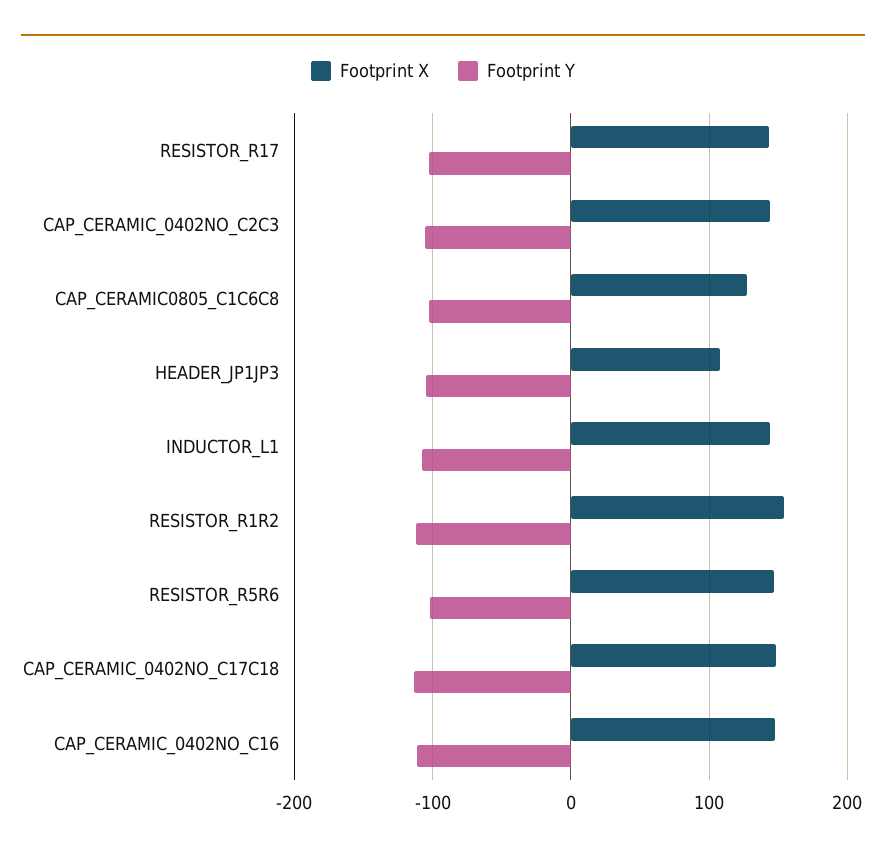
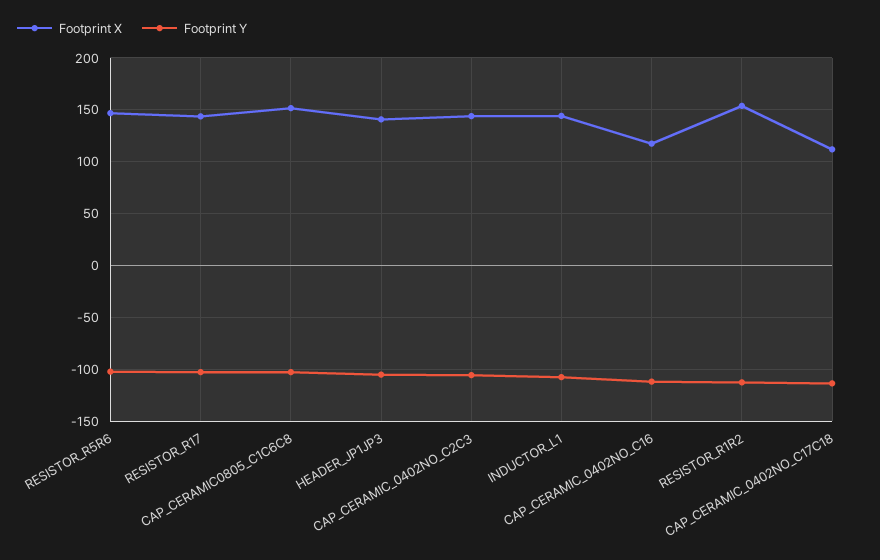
  {
    "Footprint X": {
      "RESISTOR_R17": 140,
      "CAP_CERAMIC_0402NO_C2C3": 140,
-     "CAP_CERAMIC0805_C1C6C8": 130,
+     "CAP_CERAMIC0805_C1C6C8": 150,
-     "HEADER_JP1JP3": 110,
+     "HEADER_JP1JP3": 140,
      "INDUCTOR_L1": 140,
      "RESISTOR_R1R2": 150,
      "RESISTOR_R5R6": 150,
-     "CAP_CERAMIC_0402NO_C17C18": 150,
+     "CAP_CERAMIC_0402NO_C17C18": 110,
-     "CAP_CERAMIC_0402NO_C16": 150
+     "CAP_CERAMIC_0402NO_C16": 120
    },
    "Footprint Y": {
      "RESISTOR_R17": -100,
      "CAP_CERAMIC_0402NO_C2C3": -110,
      "CAP_CERAMIC0805_C1C6C8": -100,
      "HEADER_JP1JP3": -110,
      "INDUCTOR_L1": -110,
      "RESISTOR_R1R2": -110,
      "RESISTOR_R5R6": -100,
      "CAP_CERAMIC_0402NO_C17C18": -110,
      "CAP_CERAMIC_0402NO_C16": -110
    }
  }

